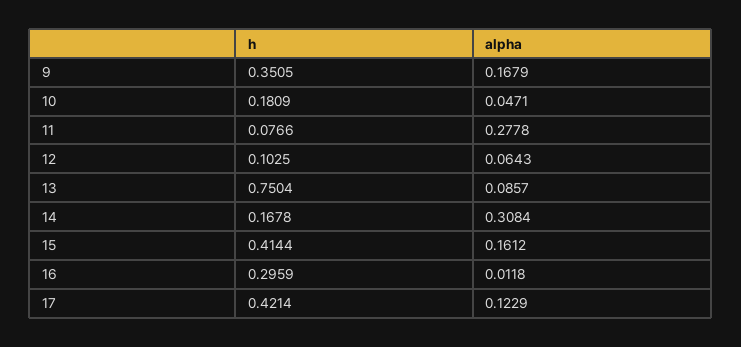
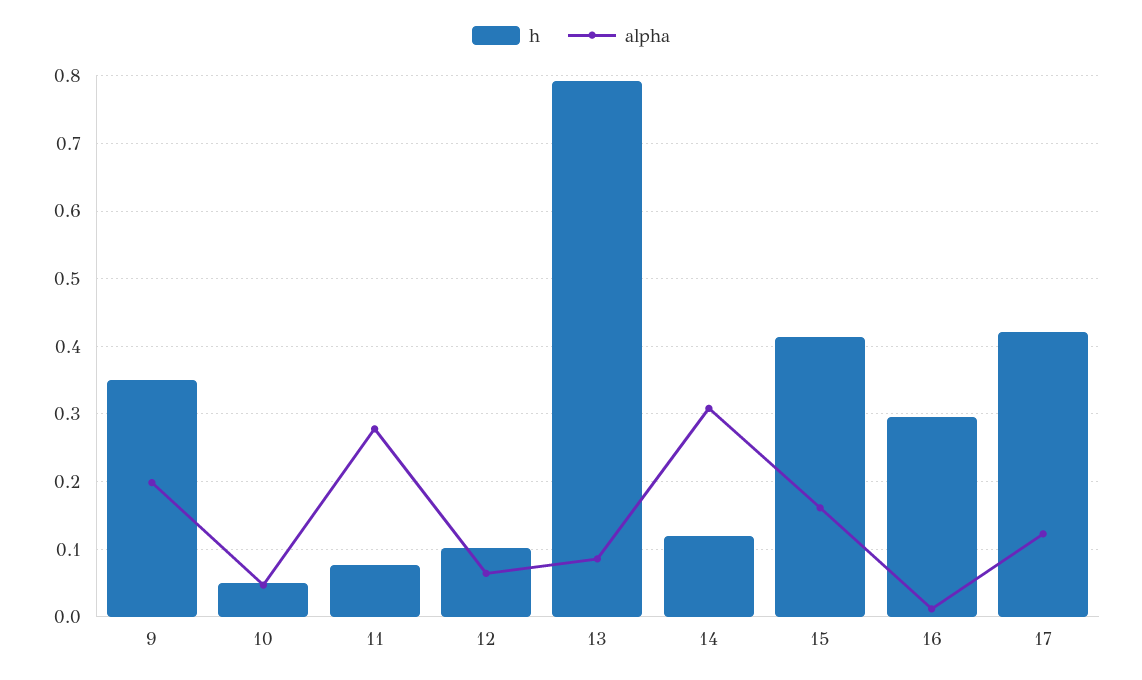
  {
    "h": {
      "9": 0.3505,
-     "10": 0.1809,
+     "10": 0.05,
      "11": 0.0766,
      "12": 0.1025,
-     "13": 0.7504,
+     "13": 0.79,
-     "14": 0.1678,
+     "14": 0.12,
      "15": 0.4144,
      "16": 0.2959,
      "17": 0.4214
    },
    "alpha": {
-     "9": 0.1679,
+     "9": 0.2,
      "10": 0.0471,
      "11": 0.2778,
      "12": 0.0643,
      "13": 0.0857,
      "14": 0.3084,
      "15": 0.1612,
      "16": 0.0118,
      "17": 0.1229
    }
  }

